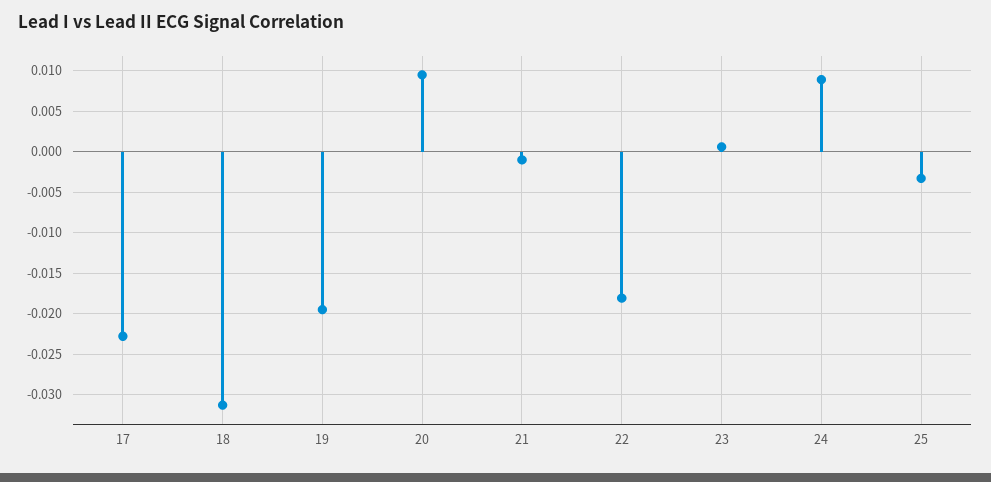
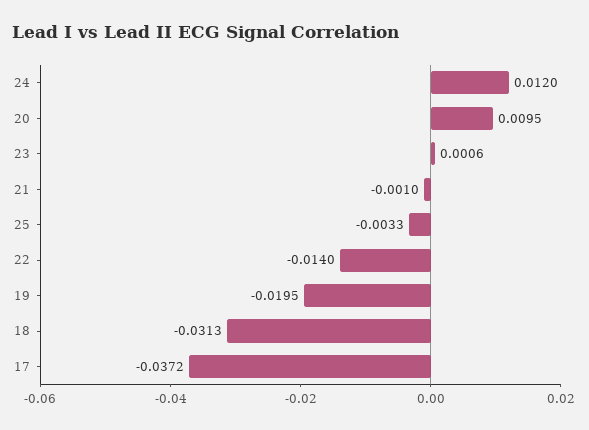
  {
-   "17": -0.023,
+   "17": -0.0372,
    "18": -0.0313,
    "19": -0.0195,
    "20": 0.0095,
    "21": -0.001,
-   "22": -0.018,
+   "22": -0.014,
    "23": 0.0006,
-   "24": 0.009,
+   "24": 0.012,
    "25": -0.0033
  }

